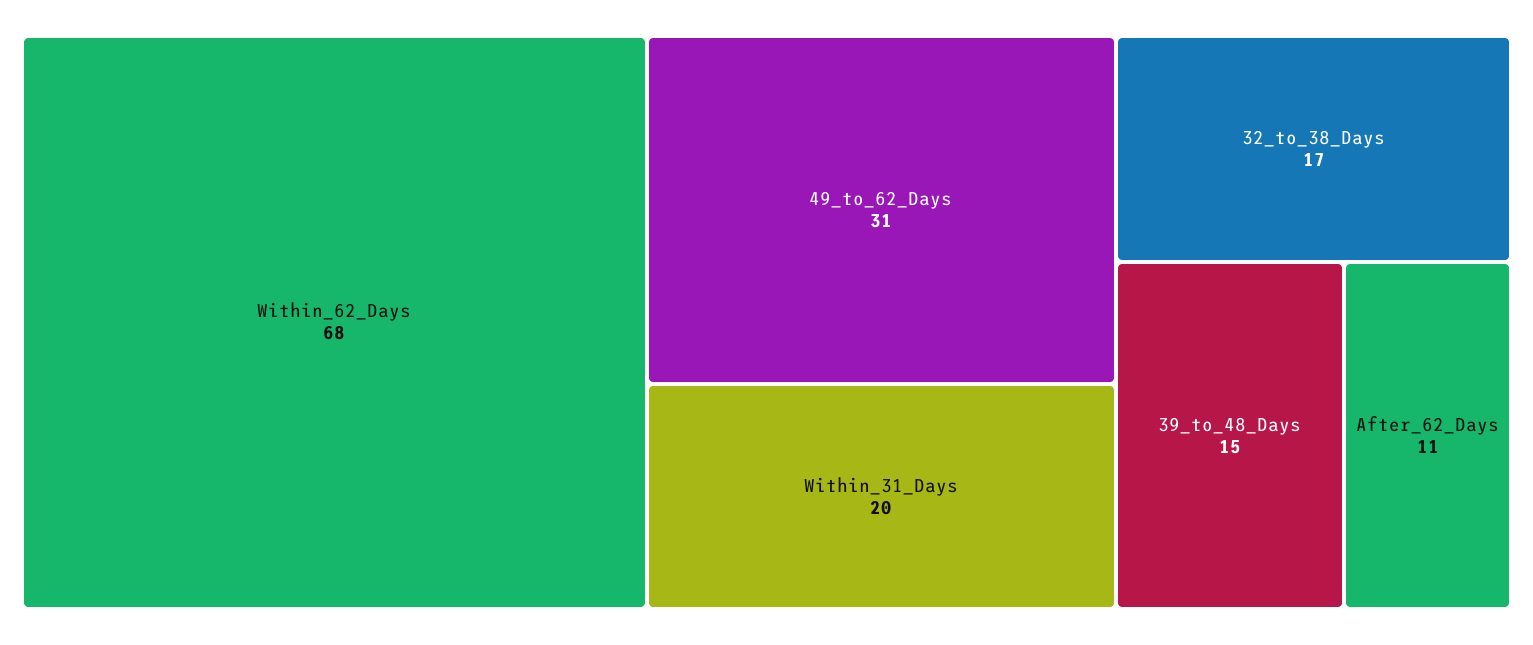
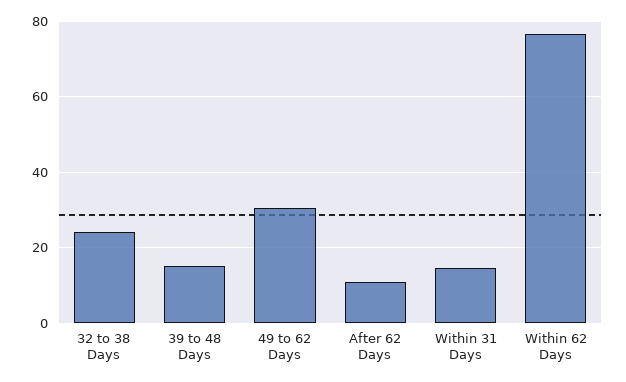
  {
-   "Within_62_Days": 68,
+   "Within_62_Days": 76,
    "49_to_62_Days": 31,
-   "Within_31_Days": 20,
+   "Within_31_Days": 14,
-   "32_to_38_Days": 17,
+   "32_to_38_Days": 24,
    "39_to_48_Days": 15,
    "After_62_Days": 11
  }

